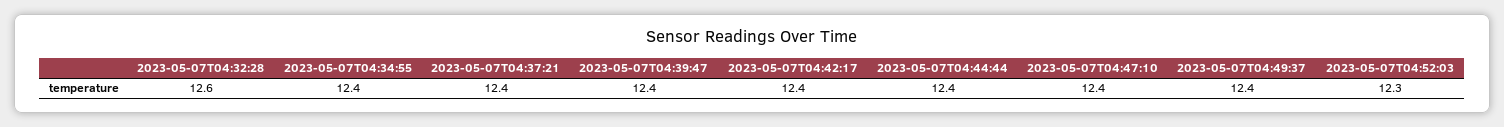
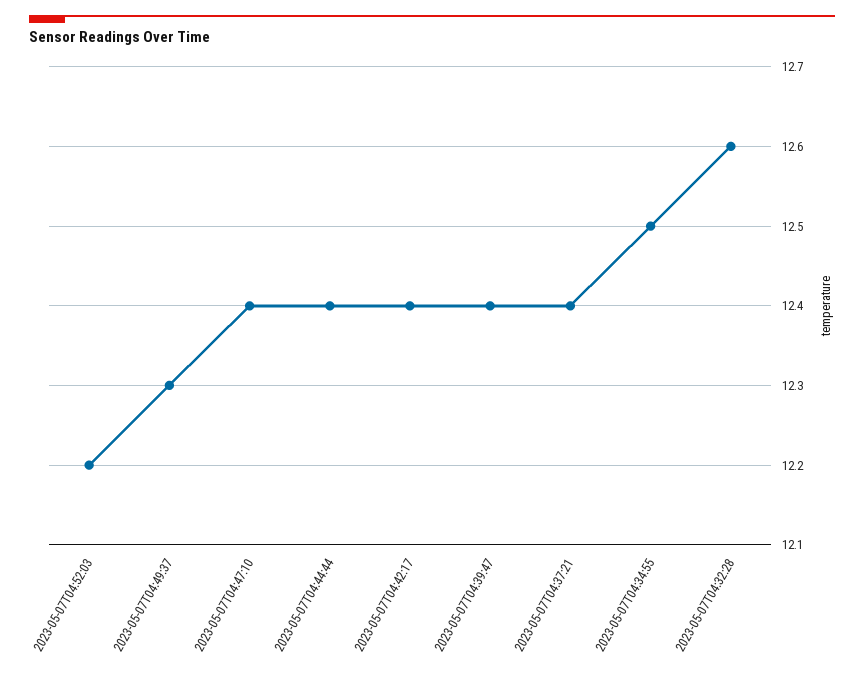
  {
    "2023-05-07T04:32:28": 12.6,
-   "2023-05-07T04:34:55": 12.4,
+   "2023-05-07T04:34:55": 12.5,
    "2023-05-07T04:37:21": 12.4,
    "2023-05-07T04:39:47": 12.4,
    "2023-05-07T04:42:17": 12.4,
    "2023-05-07T04:44:44": 12.4,
    "2023-05-07T04:47:10": 12.4,
-   "2023-05-07T04:49:37": 12.4,
+   "2023-05-07T04:49:37": 12.3,
-   "2023-05-07T04:52:03": 12.3
+   "2023-05-07T04:52:03": 12.2
  }

